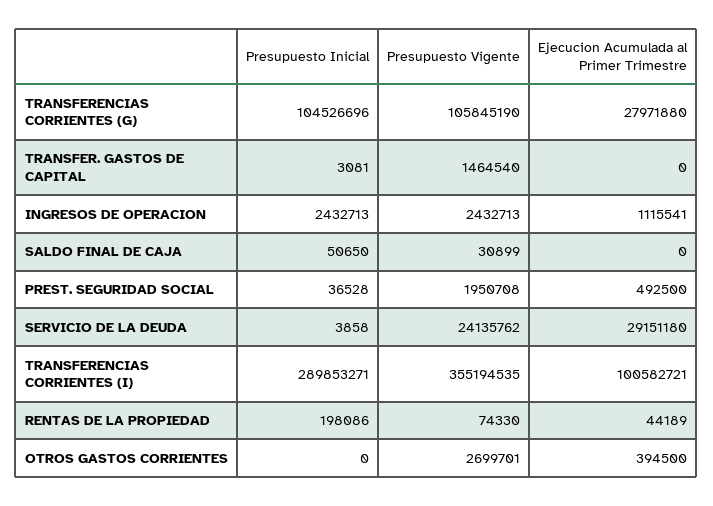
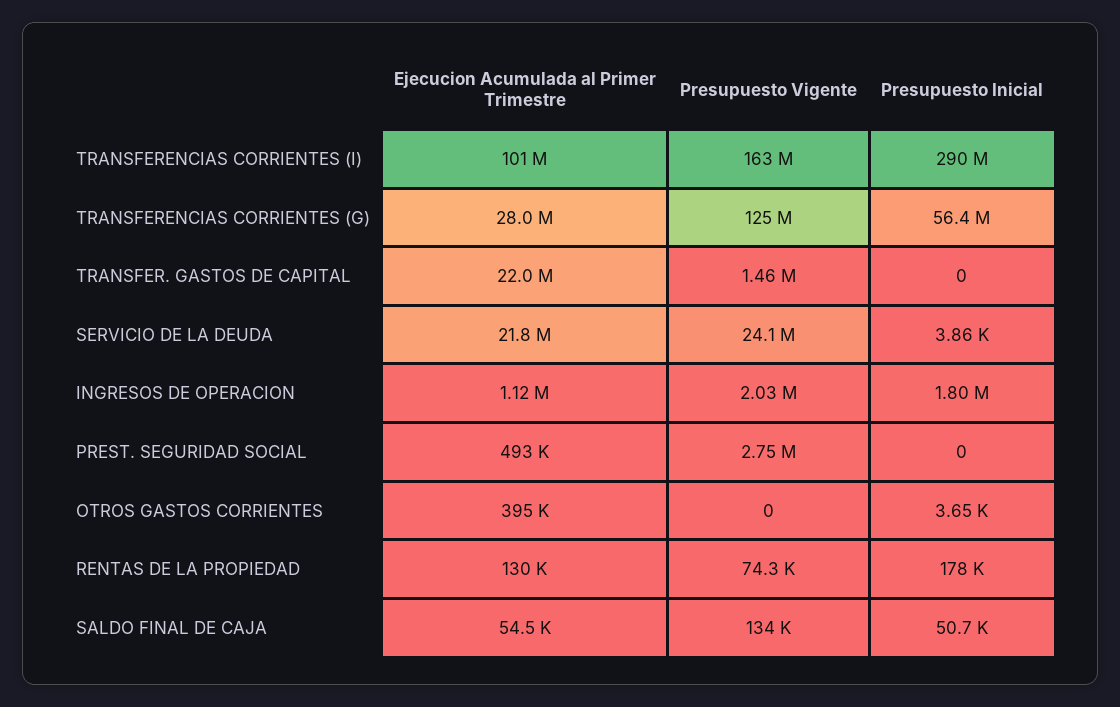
  {
    "Presupuesto Inicial": {
-     "TRANSFERENCIAS CORRIENTES (G)": 104526696,
+     "TRANSFERENCIAS CORRIENTES (G)": 56400000,
-     "TRANSFER. GASTOS DE CAPITAL": 3081,
+     "TRANSFER. GASTOS DE CAPITAL": 0,
-     "INGRESOS DE OPERACION": 2432713,
+     "INGRESOS DE OPERACION": 1800000,
      "SALDO FINAL DE CAJA": 50650,
-     "PREST. SEGURIDAD SOCIAL": 36528,
+     "PREST. SEGURIDAD SOCIAL": 0,
      "SERVICIO DE LA DEUDA": 3858,
      "TRANSFERENCIAS CORRIENTES (I)": 289853271,
-     "RENTAS DE LA PROPIEDAD": 198086,
+     "RENTAS DE LA PROPIEDAD": 178000,
-     "OTROS GASTOS CORRIENTES": 0
+     "OTROS GASTOS CORRIENTES": 3650
    },
    "Presupuesto Vigente": {
-     "TRANSFERENCIAS CORRIENTES (G)": 105845190,
+     "TRANSFERENCIAS CORRIENTES (G)": 125000000,
      "TRANSFER. GASTOS DE CAPITAL": 1464540,
-     "INGRESOS DE OPERACION": 2432713,
+     "INGRESOS DE OPERACION": 2030000,
-     "SALDO FINAL DE CAJA": 30899,
+     "SALDO FINAL DE CAJA": 134000,
-     "PREST. SEGURIDAD SOCIAL": 1950708,
+     "PREST. SEGURIDAD SOCIAL": 2750000,
      "SERVICIO DE LA DEUDA": 24135762,
-     "TRANSFERENCIAS CORRIENTES (I)": 355194535,
+     "TRANSFERENCIAS CORRIENTES (I)": 163000000,
      "RENTAS DE LA PROPIEDAD": 74330,
-     "OTROS GASTOS CORRIENTES": 2699701
+     "OTROS GASTOS CORRIENTES": 0
    },
    "Ejecucion Acumulada al Primer Trimestre": {
      "TRANSFERENCIAS CORRIENTES (G)": 27971880,
-     "TRANSFER. GASTOS DE CAPITAL": 0,
+     "TRANSFER. GASTOS DE CAPITAL": 22000000,
      "INGRESOS DE OPERACION": 1115541,
-     "SALDO FINAL DE CAJA": 0,
+     "SALDO FINAL DE CAJA": 54500,
      "PREST. SEGURIDAD SOCIAL": 492500,
-     "SERVICIO DE LA DEUDA": 29151180,
+     "SERVICIO DE LA DEUDA": 21800000,
      "TRANSFERENCIAS CORRIENTES (I)": 100582721,
-     "RENTAS DE LA PROPIEDAD": 44189,
+     "RENTAS DE LA PROPIEDAD": 130000,
      "OTROS GASTOS CORRIENTES": 394500
    }
  }

